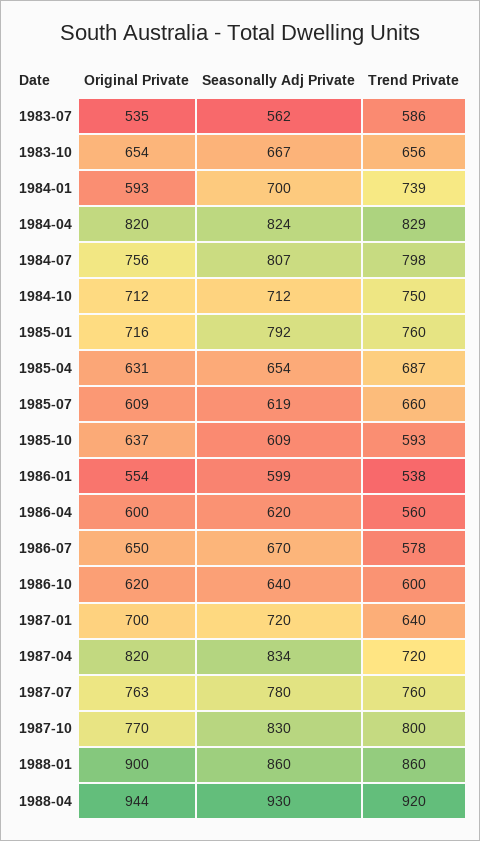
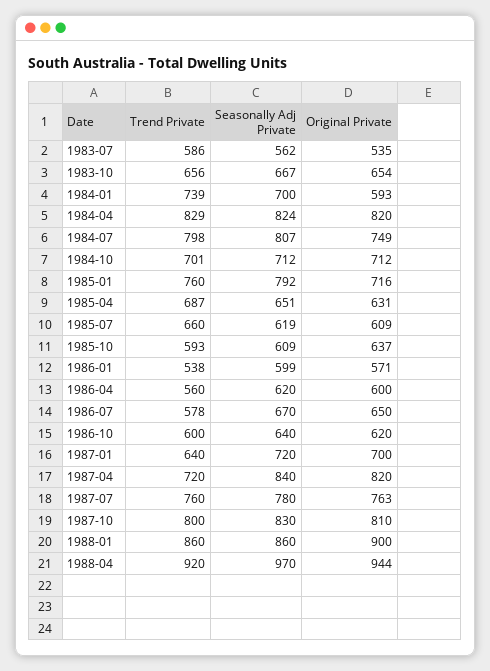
  {
    "Original Private": {
      "1983-07": 535,
      "1983-10": 654,
      "1984-01": 593,
      "1984-04": 820,
-     "1984-07": 756,
+     "1984-07": 749,
      "1984-10": 712,
      "1985-01": 716,
      "1985-04": 631,
      "1985-07": 609,
      "1985-10": 637,
-     "1986-01": 554,
+     "1986-01": 571,
      "1986-04": 600,
      "1986-07": 650,
      "1986-10": 620,
      "1987-01": 700,
      "1987-04": 820,
      "1987-07": 763,
-     "1987-10": 770,
+     "1987-10": 810,
      "1988-01": 900,
      "1988-04": 944
    },
    "Seasonally Adj Private": {
      "1983-07": 562,
      "1983-10": 667,
      "1984-01": 700,
      "1984-04": 824,
      "1984-07": 807,
      "1984-10": 712,
      "1985-01": 792,
-     "1985-04": 654,
+     "1985-04": 651,
      "1985-07": 619,
      "1985-10": 609,
      "1986-01": 599,
      "1986-04": 620,
      "1986-07": 670,
      "1986-10": 640,
      "1987-01": 720,
-     "1987-04": 834,
+     "1987-04": 840,
      "1987-07": 780,
      "1987-10": 830,
      "1988-01": 860,
-     "1988-04": 930
+     "1988-04": 970
    },
    "Trend Private": {
      "1983-07": 586,
      "1983-10": 656,
      "1984-01": 739,
      "1984-04": 829,
      "1984-07": 798,
-     "1984-10": 750,
+     "1984-10": 701,
      "1985-01": 760,
      "1985-04": 687,
      "1985-07": 660,
      "1985-10": 593,
      "1986-01": 538,
      "1986-04": 560,
      "1986-07": 578,
      "1986-10": 600,
      "1987-01": 640,
      "1987-04": 720,
      "1987-07": 760,
      "1987-10": 800,
      "1988-01": 860,
      "1988-04": 920
    }
  }

